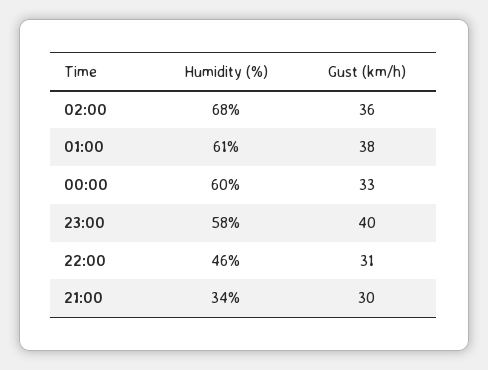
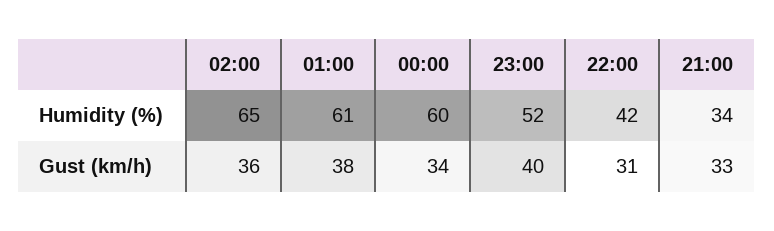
  {
    "Humidity (%)": {
-     "02:00": 68,
+     "02:00": 65,
      "01:00": 61,
      "00:00": 60,
-     "23:00": 58,
+     "23:00": 52,
-     "22:00": 46,
+     "22:00": 42,
      "21:00": 34
    },
    "Gust (km/h)": {
      "02:00": 36,
      "01:00": 38,
-     "00:00": 33,
+     "00:00": 34,
      "23:00": 40,
      "22:00": 31,
-     "21:00": 30
+     "21:00": 33
    }
  }

